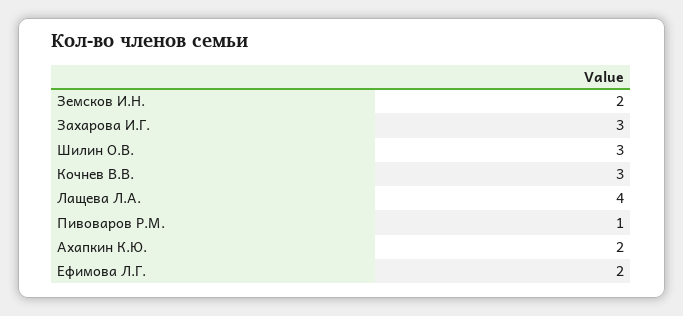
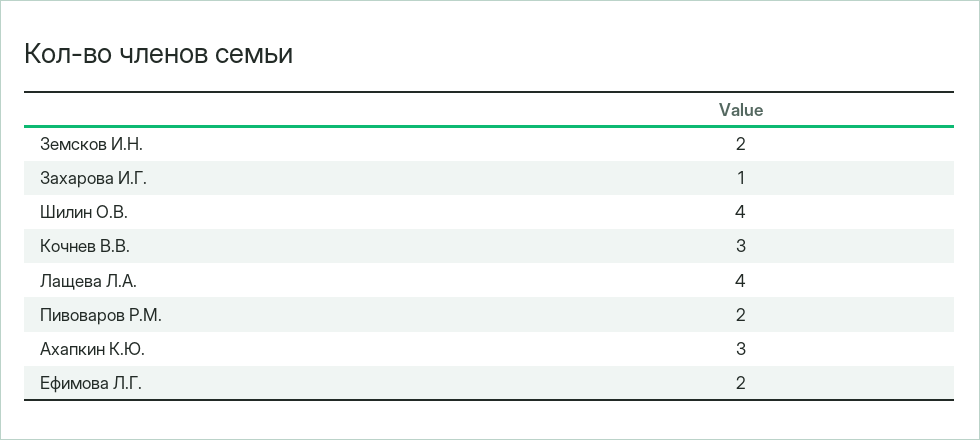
  {
    "Земсков И.Н.": 2,
-   "Захарова И.Г.": 3,
+   "Захарова И.Г.": 1,
-   "Шилин О.В.": 3,
+   "Шилин О.В.": 4,
    "Кочнев В.В.": 3,
    "Лащева Л.А.": 4,
-   "Пивоваров Р.М.": 1,
+   "Пивоваров Р.М.": 2,
-   "Ахапкин К.Ю.": 2,
+   "Ахапкин К.Ю.": 3,
    "Ефимова Л.Г.": 2
  }

